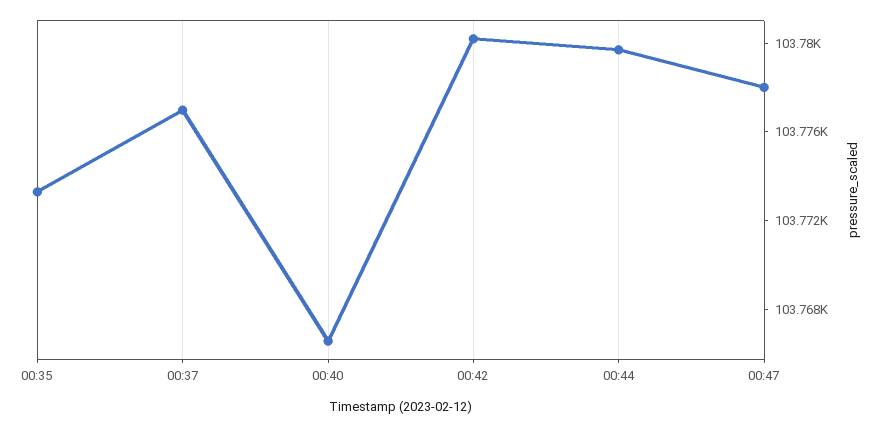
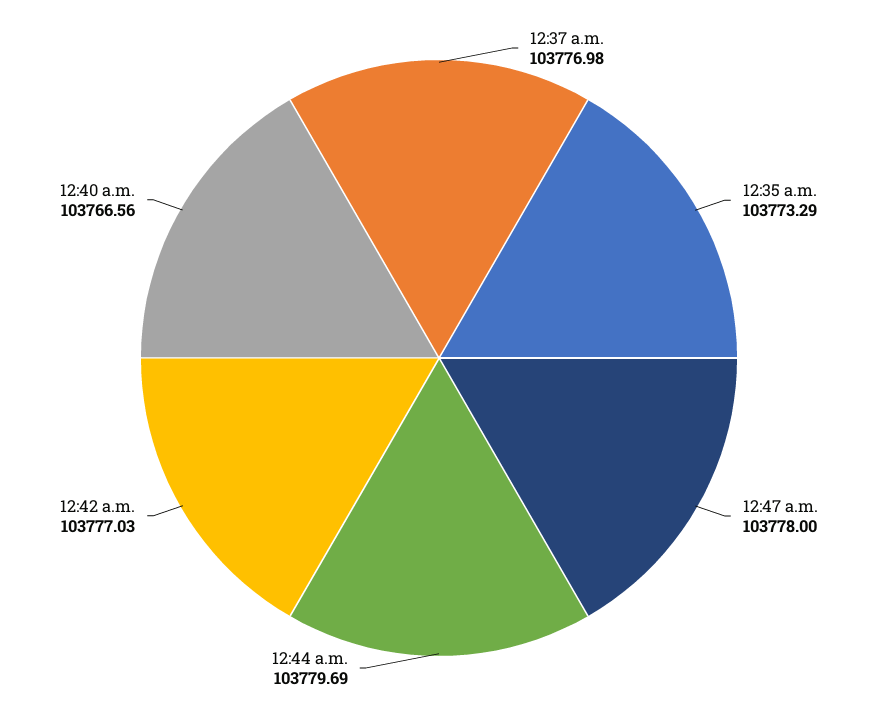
  {
    "00:35": 103773.29,
    "00:37": 103776.98,
    "00:40": 103766.56,
-   "00:42": 103780,
+   "00:42": 103777.03,
    "00:44": 103779.69,
    "00:47": 103778
  }

